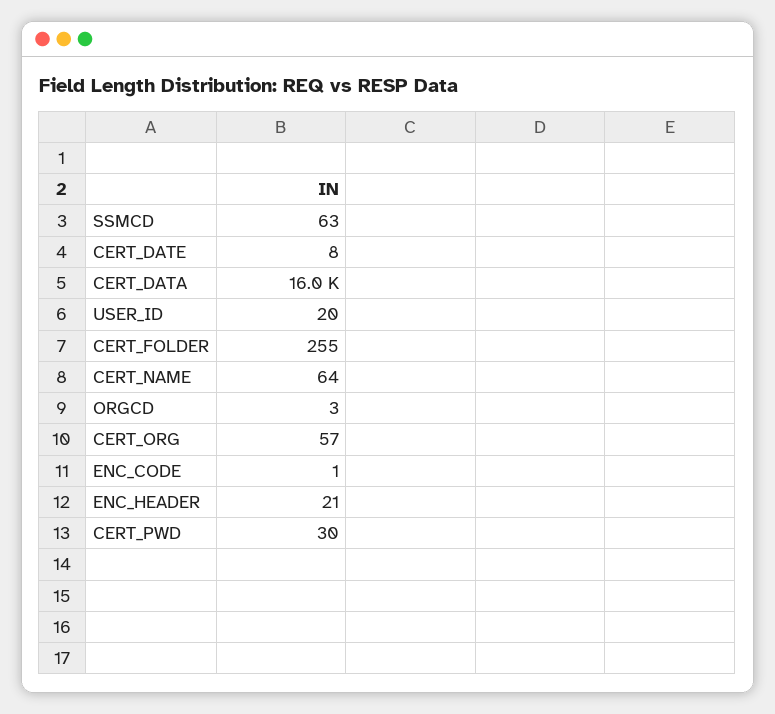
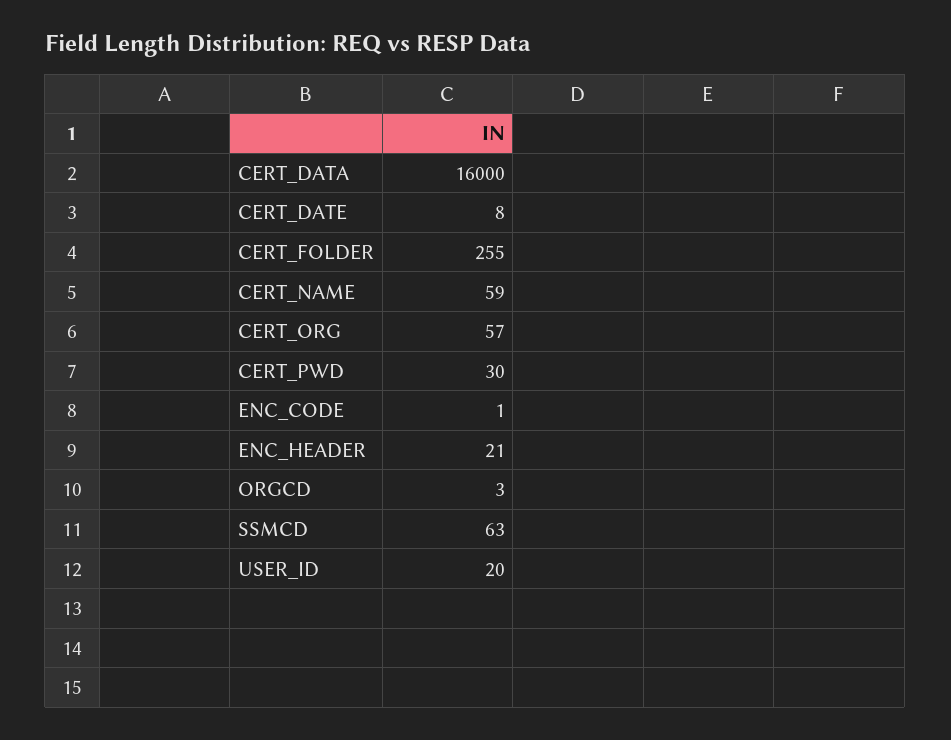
  {
    "SSMCD": 63,
    "CERT_DATE": 8,
    "CERT_DATA": 16000,
    "USER_ID": 20,
    "CERT_FOLDER": 255,
-   "CERT_NAME": 64,
+   "CERT_NAME": 59,
    "ORGCD": 3,
    "CERT_ORG": 57,
    "ENC_CODE": 1,
    "ENC_HEADER": 21,
    "CERT_PWD": 30
  }

